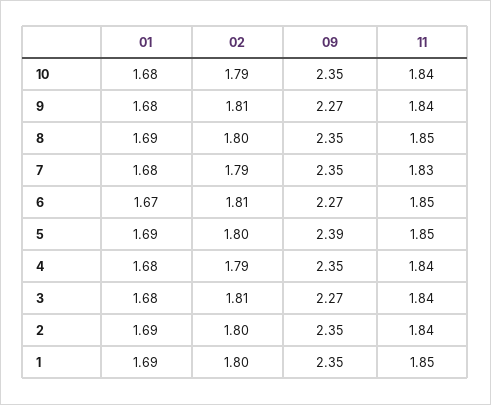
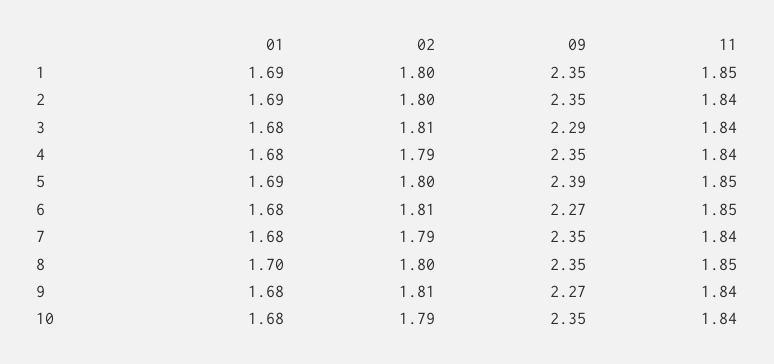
  {
    "01": {
      "10": 1.68,
      "9": 1.68,
-     "8": 1.69,
+     "8": 1.7,
      "7": 1.68,
-     "6": 1.67,
+     "6": 1.68,
      "5": 1.69,
      "4": 1.68,
      "3": 1.68,
      "2": 1.69,
      "1": 1.69
    },
    "02": {
      "10": 1.79,
      "9": 1.81,
      "8": 1.8,
      "7": 1.79,
      "6": 1.81,
      "5": 1.8,
      "4": 1.79,
      "3": 1.81,
      "2": 1.8,
      "1": 1.8
    },
    "09": {
      "10": 2.35,
      "9": 2.27,
      "8": 2.35,
      "7": 2.35,
      "6": 2.27,
      "5": 2.39,
      "4": 2.35,
-     "3": 2.27,
+     "3": 2.29,
      "2": 2.35,
      "1": 2.35
    },
    "11": {
      "10": 1.84,
      "9": 1.84,
      "8": 1.85,
-     "7": 1.83,
+     "7": 1.84,
      "6": 1.85,
      "5": 1.85,
      "4": 1.84,
      "3": 1.84,
      "2": 1.84,
      "1": 1.85
    }
  }

